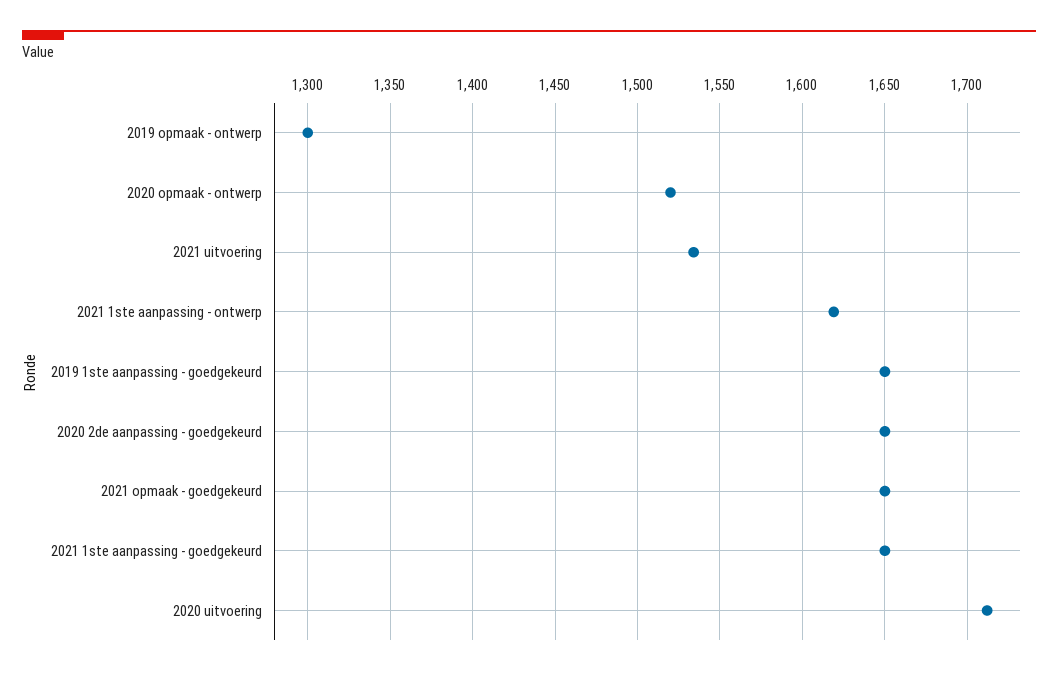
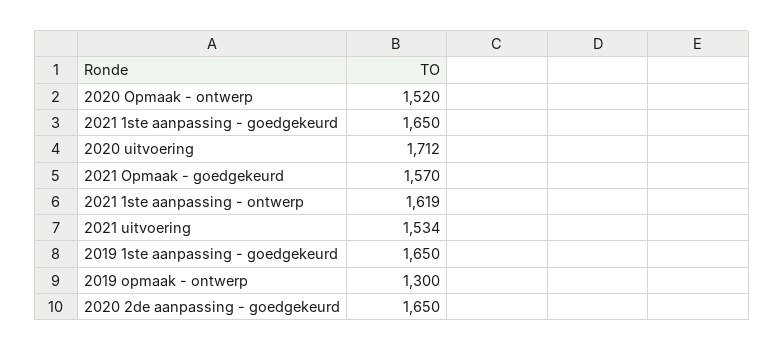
  {
    "2019 opmaak - ontwerp": 1300,
    "2020 opmaak - ontwerp": 1520,
    "2021 uitvoering": 1534,
    "2021 1ste aanpassing - ontwerp": 1619,
    "2019 1ste aanpassing - goedgekeurd": 1650,
    "2020 2de aanpassing - goedgekeurd": 1650,
-   "2021 opmaak - goedgekeurd": 1650,
+   "2021 opmaak - goedgekeurd": 1570,
    "2021 1ste aanpassing - goedgekeurd": 1650,
    "2020 uitvoering": 1712
  }

